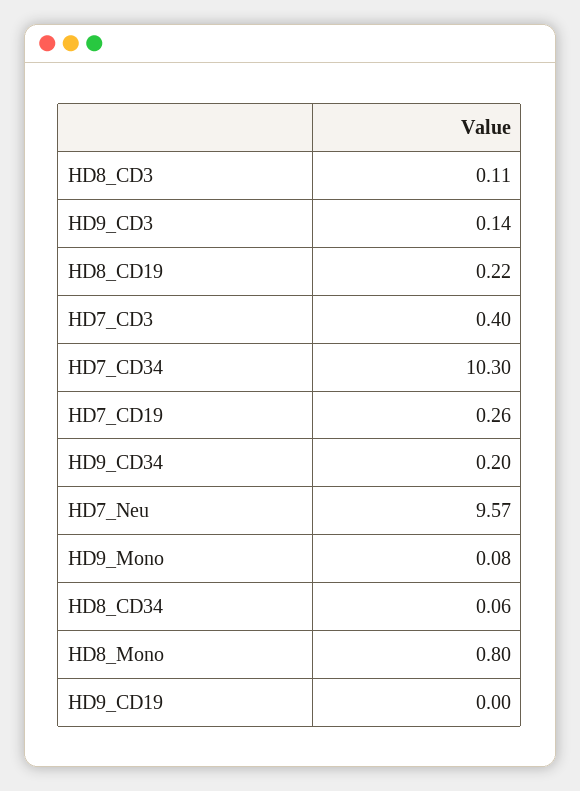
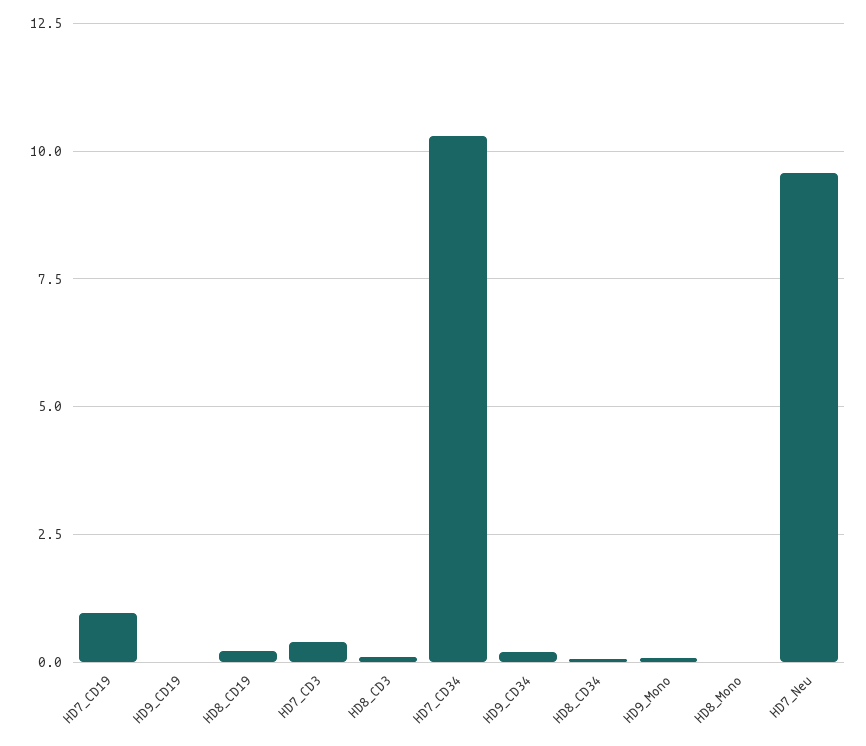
  {
    "HD8_CD3": 0.11,
-   "HD9_CD3": 0.14,
    "HD8_CD19": 0.22,
    "HD7_CD3": 0.4,
    "HD7_CD34": 10.3,
-   "HD7_CD19": 0.26,
+   "HD7_CD19": 1,
    "HD9_CD34": 0.2,
    "HD7_Neu": 9.57,
    "HD9_Mono": 0.08,
    "HD8_CD34": 0.06,
-   "HD8_Mono": 0.8,
+   "HD8_Mono": 0,
    "HD9_CD19": 0
  }

